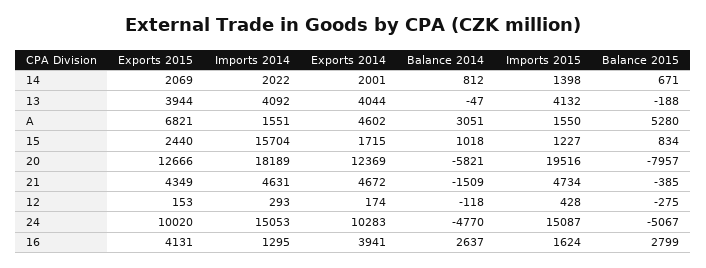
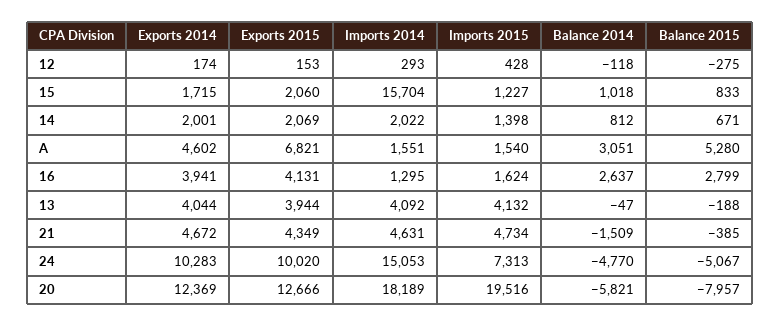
  {
    "Exports 2015": {
      "14": 2069,
      "13": 3944,
      "A": 6821,
-     "15": 2440,
+     "15": 2060,
      "20": 12666,
      "21": 4349,
      "12": 153,
      "24": 10020,
      "16": 4131
    },
    "Imports 2014": {
      "14": 2022,
      "13": 4092,
      "A": 1551,
      "15": 15704,
      "20": 18189,
      "21": 4631,
      "12": 293,
      "24": 15053,
      "16": 1295
    },
    "Exports 2014": {
      "14": 2001,
      "13": 4044,
      "A": 4602,
      "15": 1715,
      "20": 12369,
      "21": 4672,
      "12": 174,
      "24": 10283,
      "16": 3941
    },
    "Balance 2014": {
      "14": 812,
      "13": -47,
      "A": 3051,
      "15": 1018,
      "20": -5821,
      "21": -1509,
      "12": -118,
      "24": -4770,
      "16": 2637
    },
    "Imports 2015": {
      "14": 1398,
      "13": 4132,
-     "A": 1550,
+     "A": 1540,
      "15": 1227,
      "20": 19516,
      "21": 4734,
      "12": 428,
-     "24": 15087,
+     "24": 7313,
      "16": 1624
    },
    "Balance 2015": {
      "14": 671,
      "13": -188,
      "A": 5280,
-     "15": 834,
+     "15": 833,
      "20": -7957,
      "21": -385,
      "12": -275,
      "24": -5067,
      "16": 2799
    }
  }

